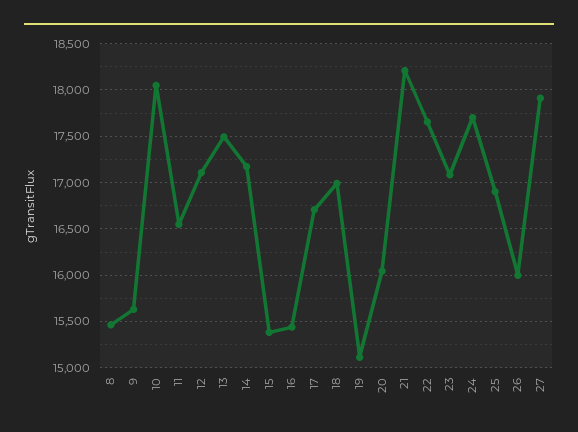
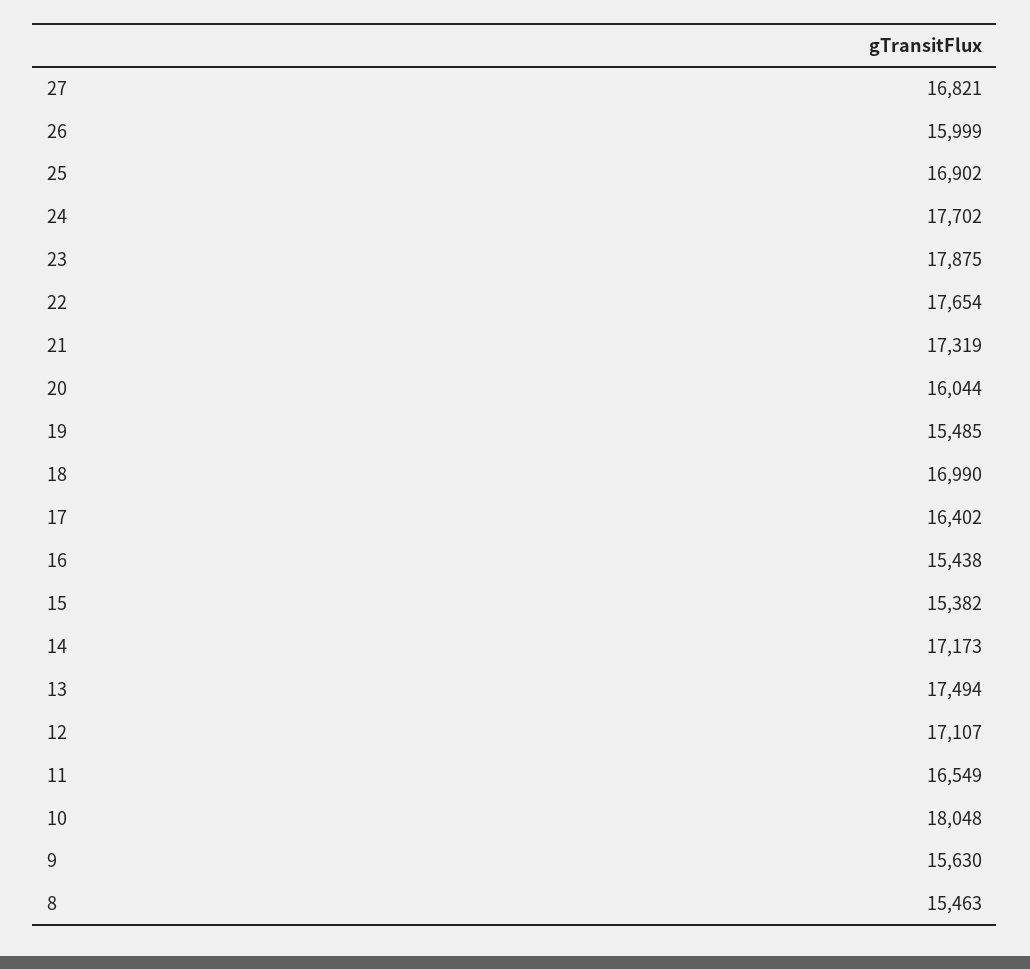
  {
    "8": 15463,
    "9": 15630,
    "10": 18048,
    "11": 16549,
    "12": 17107,
    "13": 17494,
    "14": 17173,
    "15": 15382,
    "16": 15438,
-   "17": 16700,
+   "17": 16402,
    "18": 16990,
-   "19": 15100,
+   "19": 15485,
    "20": 16044,
-   "21": 18200,
+   "21": 17319,
    "22": 17654,
-   "23": 17100,
+   "23": 17875,
    "24": 17702,
    "25": 16902,
    "26": 15999,
-   "27": 17900
+   "27": 16821
  }

